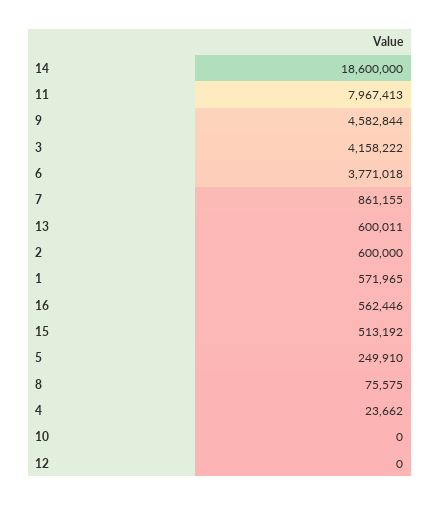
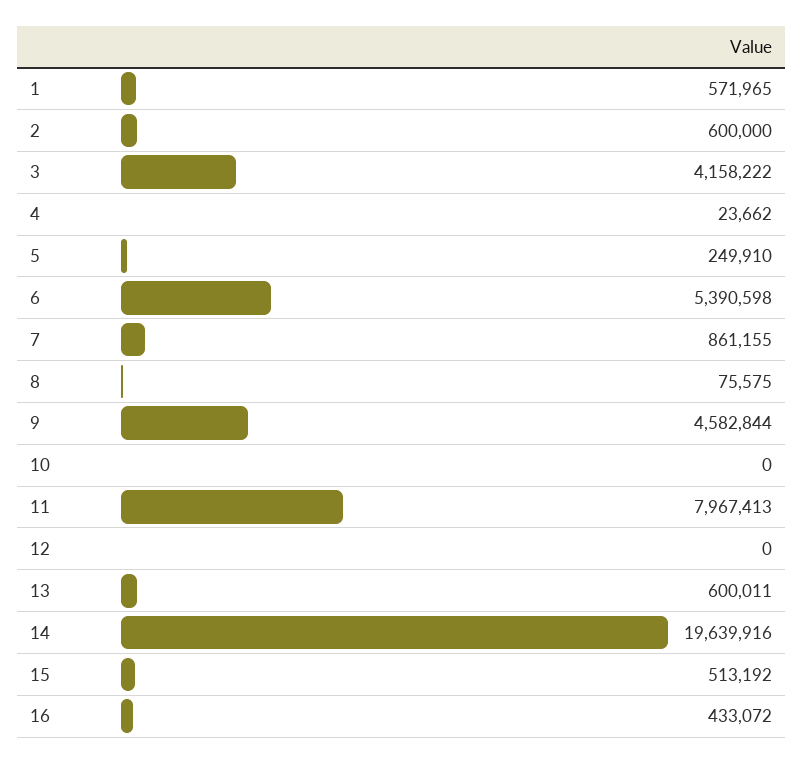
  {
-   "14": 18600000,
+   "14": 19639916,
    "11": 7967413,
    "9": 4582844,
    "3": 4158222,
-   "6": 3771018,
+   "6": 5390598,
    "7": 861155,
    "13": 600011,
    "2": 600000,
    "1": 571965,
-   "16": 562446,
+   "16": 433072,
    "15": 513192,
    "5": 249910,
    "8": 75575,
    "4": 23662,
    "10": 0,
    "12": 0
  }

